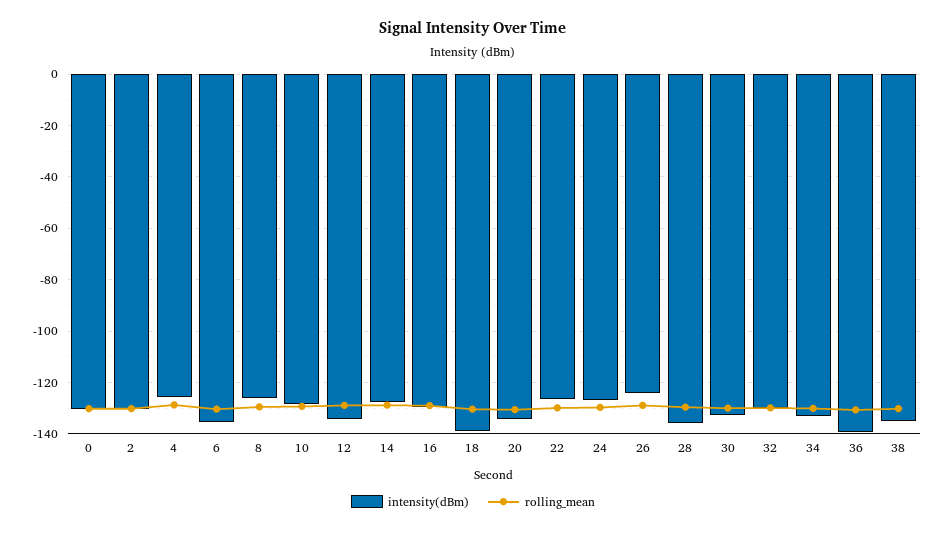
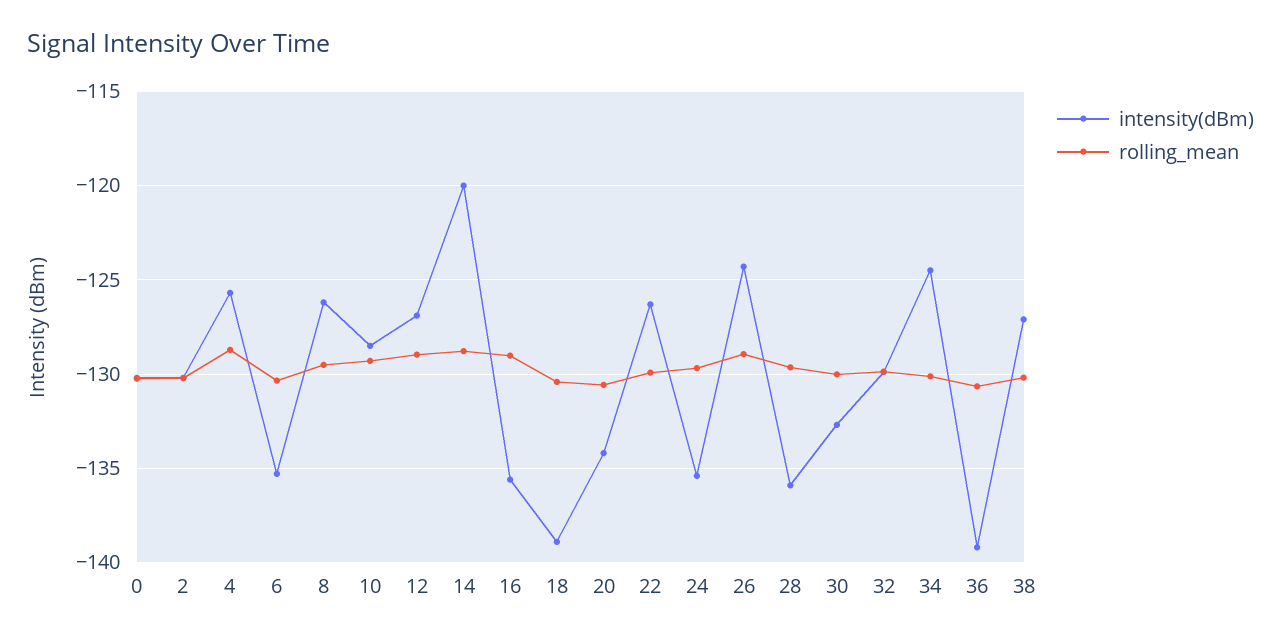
  {
    "intensity(dBm)": {
      "0": -130,
      "2": -130,
      "4": -125.5,
      "6": -135.5,
      "8": -126,
      "10": -128.5,
-     "12": -135,
+     "12": -127,
-     "14": -127.5,
+     "14": -120,
-     "16": -130,
+     "16": -135.5,
      "18": -139,
      "20": -134,
      "22": -126.5,
-     "24": -127.5,
+     "24": -135.5,
      "26": -124.5,
      "28": -136,
      "30": -132.5,
      "32": -130,
-     "34": -132.5,
+     "34": -124.5,
      "36": -139,
-     "38": -135
+     "38": -127
    },
    "rolling_mean": {
      "0": -130,
      "2": -130,
      "4": -128.5,
      "6": -130.5,
      "8": -129.5,
      "10": -129.5,
      "12": -129,
      "14": -129,
      "16": -129,
      "18": -130.5,
      "20": -130.5,
      "22": -130,
      "24": -129.5,
      "26": -129,
      "28": -129.5,
      "30": -130,
      "32": -130,
      "34": -130,
      "36": -130.5,
      "38": -130
    }
  }

